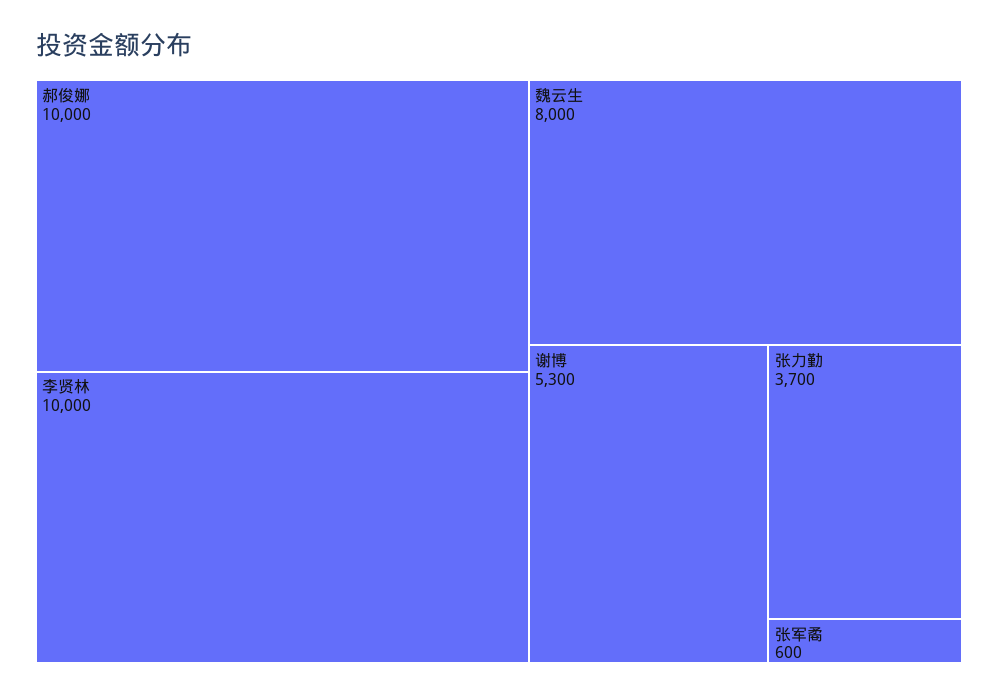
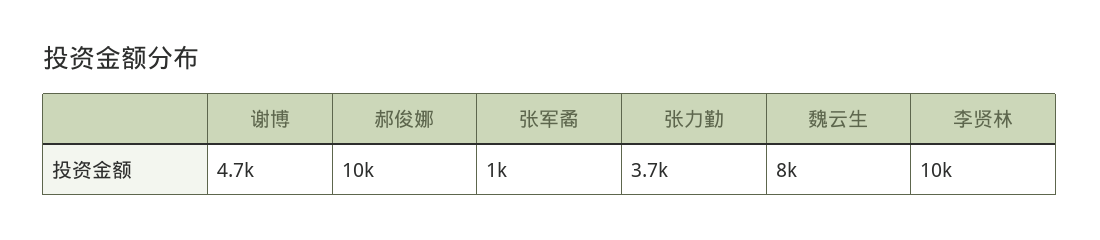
  {
    "郝俊娜": 10000,
    "李贤林": 10000,
    "魏云生": 8000,
-   "谢博": 5300,
+   "谢博": 4700,
    "张力勤": 3700,
-   "张军矞": 600
+   "张军矞": 1000
  }

